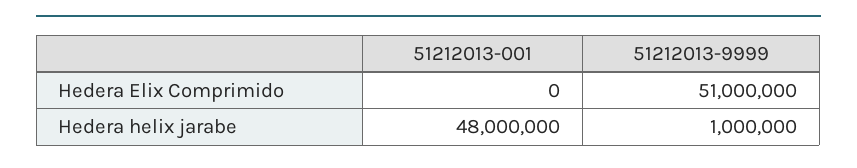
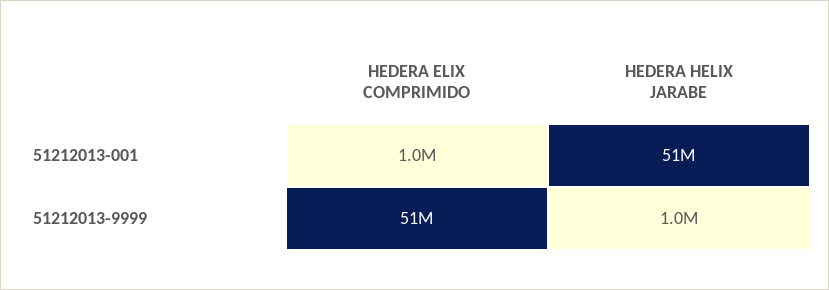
  {
    "51212013-001": {
-     "Hedera Elix Comprimido": 0,
+     "Hedera Elix Comprimido": 1000000,
-     "Hedera helix jarabe": 48000000
+     "Hedera helix jarabe": 51000000
    },
    "51212013-9999": {
      "Hedera Elix Comprimido": 51000000,
      "Hedera helix jarabe": 1000000
    }
  }

